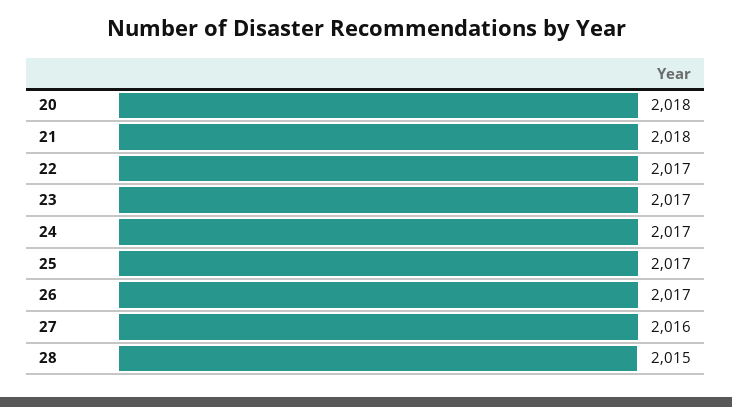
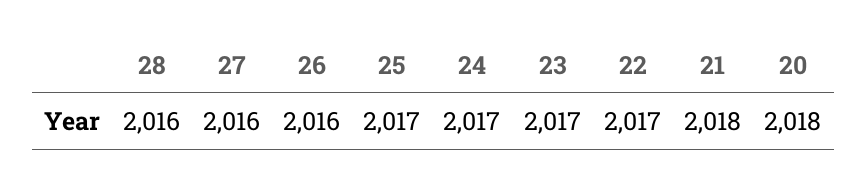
  {
    "20": 2018,
    "21": 2018,
    "22": 2017,
    "23": 2017,
    "24": 2017,
    "25": 2017,
-   "26": 2017,
+   "26": 2016,
    "27": 2016,
-   "28": 2015
+   "28": 2016
  }

